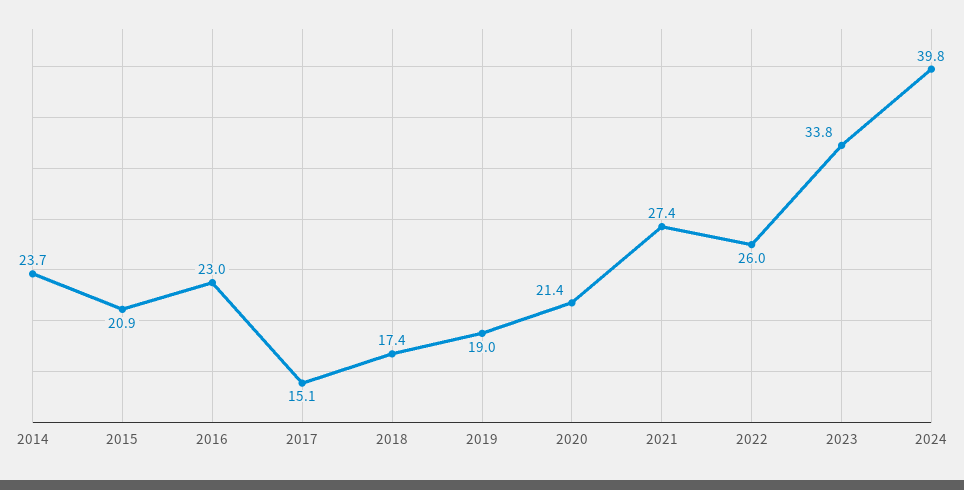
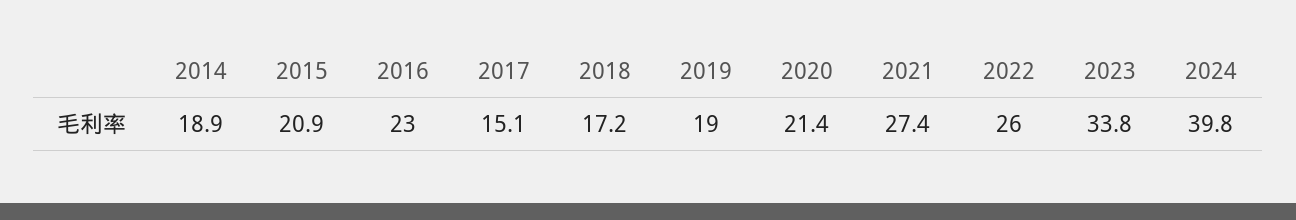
  {
-   "2014": 23.7,
+   "2014": 18.9,
    "2015": 20.9,
    "2016": 23,
    "2017": 15.1,
-   "2018": 17.4,
+   "2018": 17.2,
    "2019": 19,
    "2020": 21.4,
    "2021": 27.4,
    "2022": 26,
    "2023": 33.8,
    "2024": 39.8
  }

